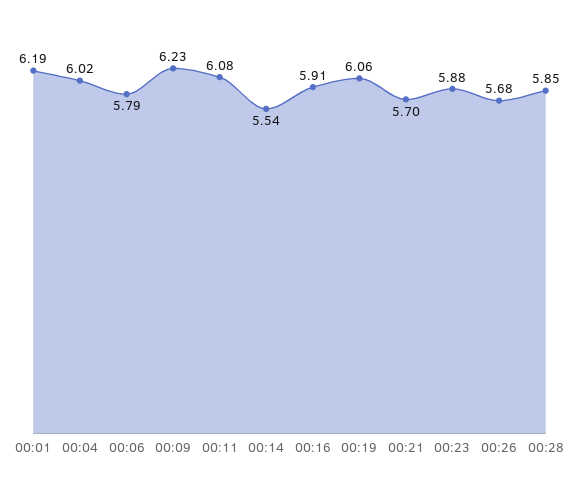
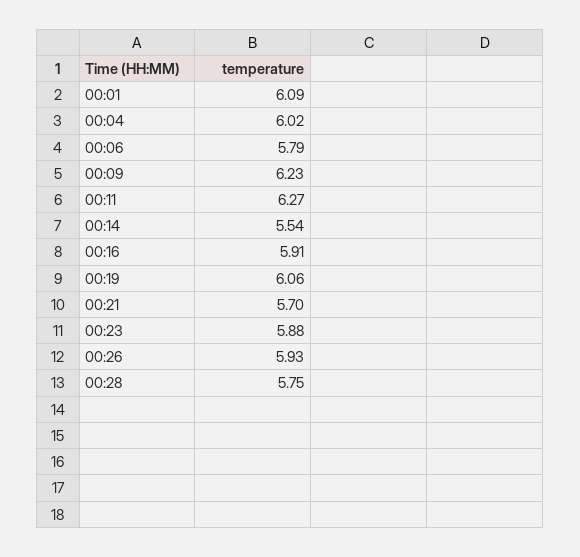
  {
-   "00:01": 6.19,
+   "00:01": 6.09,
    "00:04": 6.02,
    "00:06": 5.79,
    "00:09": 6.23,
-   "00:11": 6.08,
+   "00:11": 6.27,
    "00:14": 5.54,
    "00:16": 5.91,
    "00:19": 6.06,
    "00:21": 5.7,
    "00:23": 5.88,
-   "00:26": 5.68,
+   "00:26": 5.93,
-   "00:28": 5.85
+   "00:28": 5.75
  }

